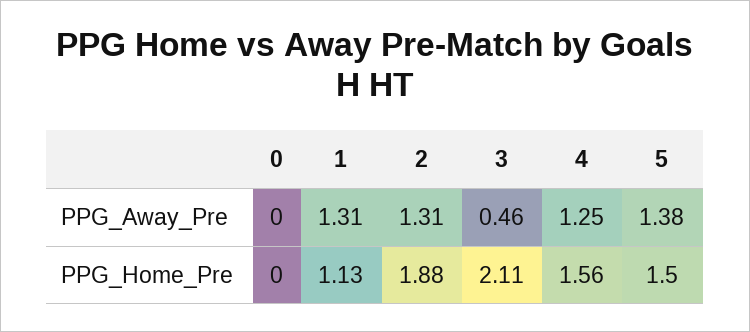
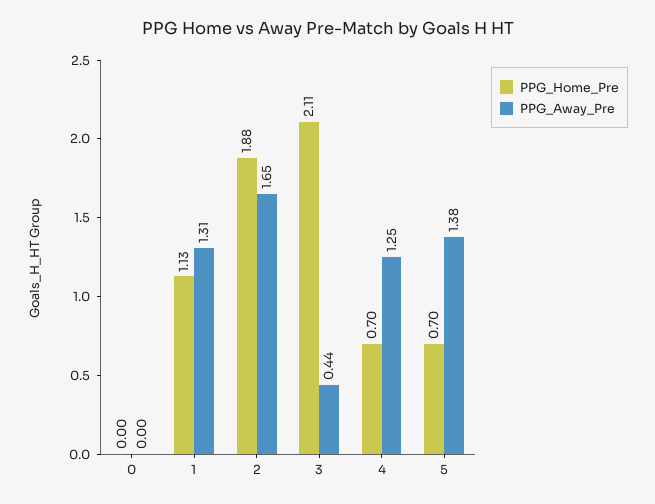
  {
    "PPG_Away_Pre": {
      "0": 0,
      "1": 1.31,
-     "2": 1.31,
+     "2": 1.65,
-     "3": 0.46,
+     "3": 0.44,
      "4": 1.25,
      "5": 1.38
    },
    "PPG_Home_Pre": {
      "0": 0,
      "1": 1.13,
      "2": 1.88,
      "3": 2.11,
-     "4": 1.56,
+     "4": 0.7,
-     "5": 1.5
+     "5": 0.7
    }
  }

